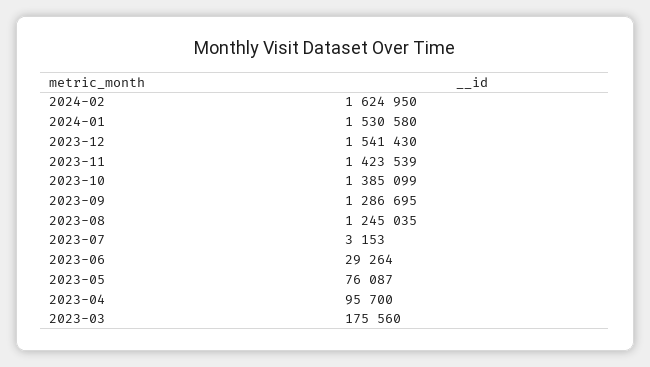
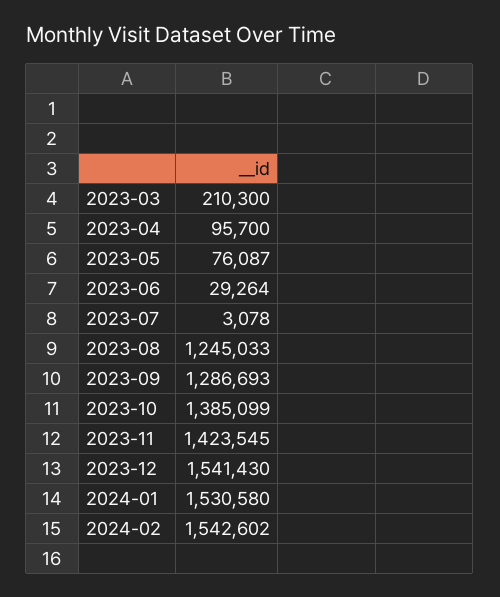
  {
-   "2024-02": 1624950,
+   "2024-02": 1542602,
    "2024-01": 1530580,
    "2023-12": 1541430,
-   "2023-11": 1423539,
+   "2023-11": 1423545,
    "2023-10": 1385099,
-   "2023-09": 1286695,
+   "2023-09": 1286693,
-   "2023-08": 1245035,
+   "2023-08": 1245033,
-   "2023-07": 3153,
+   "2023-07": 3078,
    "2023-06": 29264,
    "2023-05": 76087,
    "2023-04": 95700,
-   "2023-03": 175560
+   "2023-03": 210300
  }

